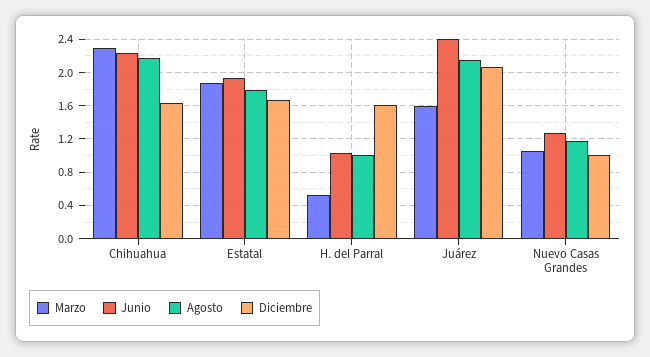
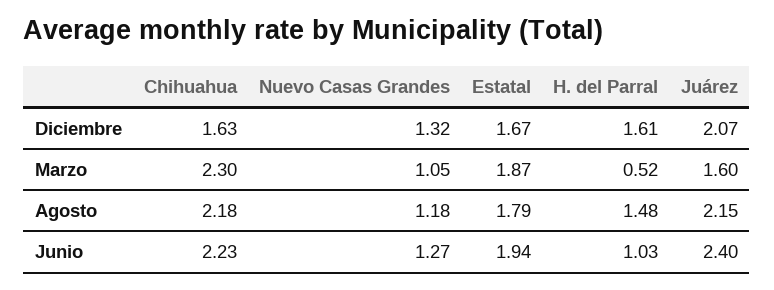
  {
    "Marzo": {
      "Chihuahua": 2.3,
      "Estatal": 1.87,
      "H. del Parral": 0.52,
      "Juárez": 1.6,
      "Nuevo Casas Grandes": 1.05
    },
    "Junio": {
      "Chihuahua": 2.23,
      "Estatal": 1.94,
      "H. del Parral": 1.03,
      "Juárez": 2.4,
      "Nuevo Casas Grandes": 1.27
    },
    "Agosto": {
      "Chihuahua": 2.18,
      "Estatal": 1.79,
-     "H. del Parral": 1,
+     "H. del Parral": 1.48,
      "Juárez": 2.15,
      "Nuevo Casas Grandes": 1.18
    },
    "Diciembre": {
      "Chihuahua": 1.63,
      "Estatal": 1.67,
      "H. del Parral": 1.61,
      "Juárez": 2.07,
-     "Nuevo Casas Grandes": 1
+     "Nuevo Casas Grandes": 1.32
    }
  }

